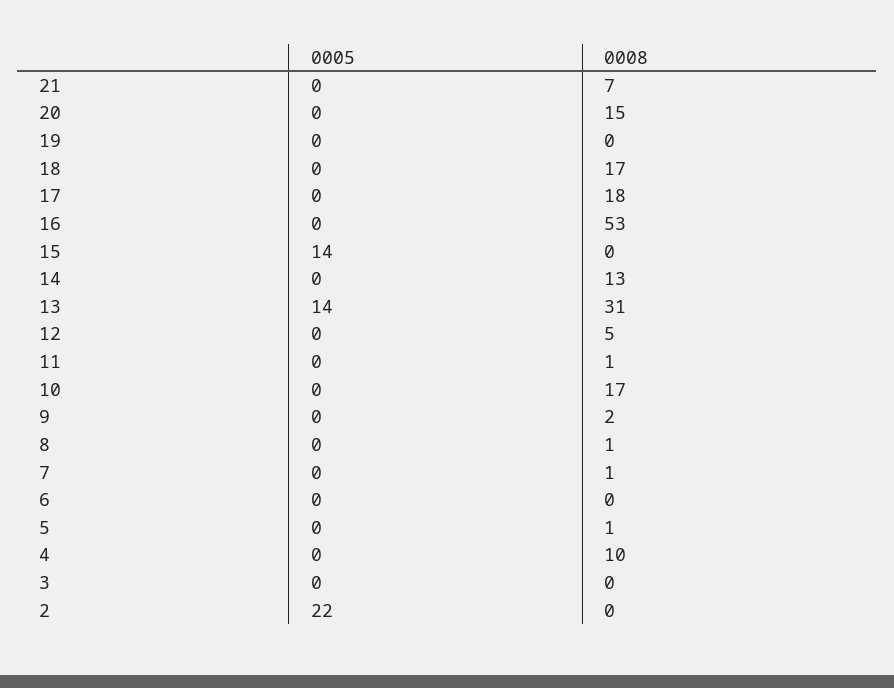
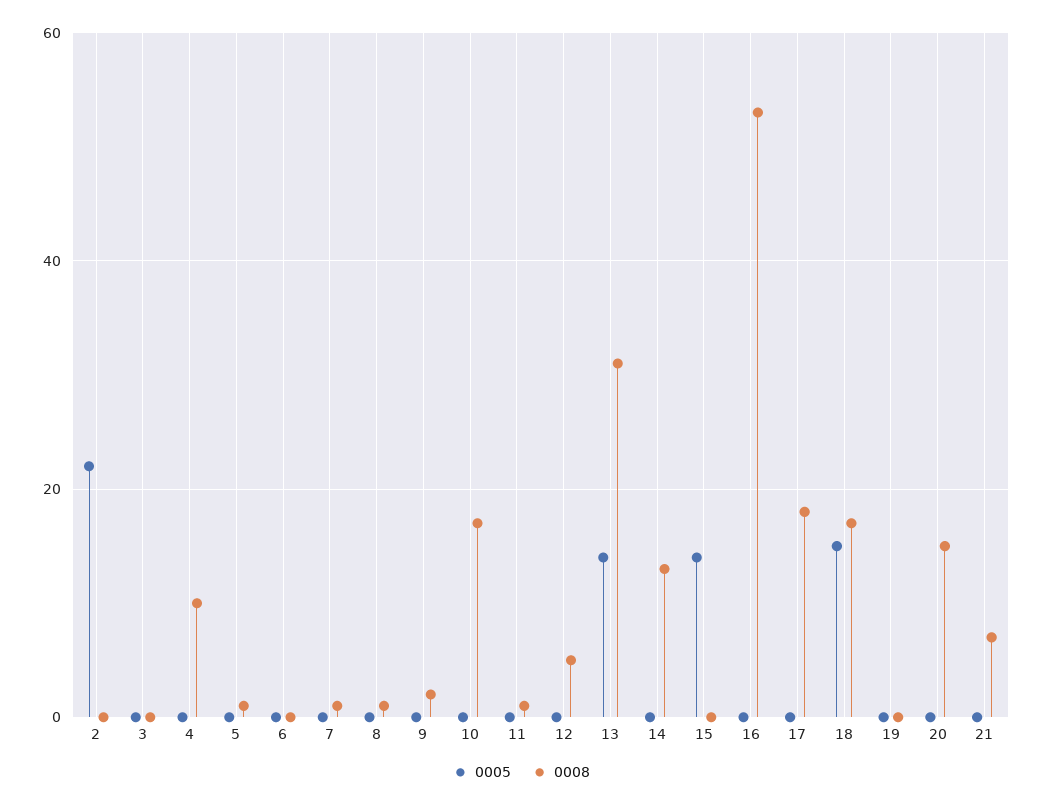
  {
    "0005": {
      "21": 0,
      "20": 0,
      "19": 0,
-     "18": 0,
+     "18": 15,
      "17": 0,
      "16": 0,
      "15": 14,
      "14": 0,
      "13": 14,
      "12": 0,
      "11": 0,
      "10": 0,
      "9": 0,
      "8": 0,
      "7": 0,
      "6": 0,
      "5": 0,
      "4": 0,
      "3": 0,
      "2": 22
    },
    "0008": {
      "21": 7,
      "20": 15,
      "19": 0,
      "18": 17,
      "17": 18,
      "16": 53,
      "15": 0,
      "14": 13,
      "13": 31,
      "12": 5,
      "11": 1,
      "10": 17,
      "9": 2,
      "8": 1,
      "7": 1,
      "6": 0,
      "5": 1,
      "4": 10,
      "3": 0,
      "2": 0
    }
  }

